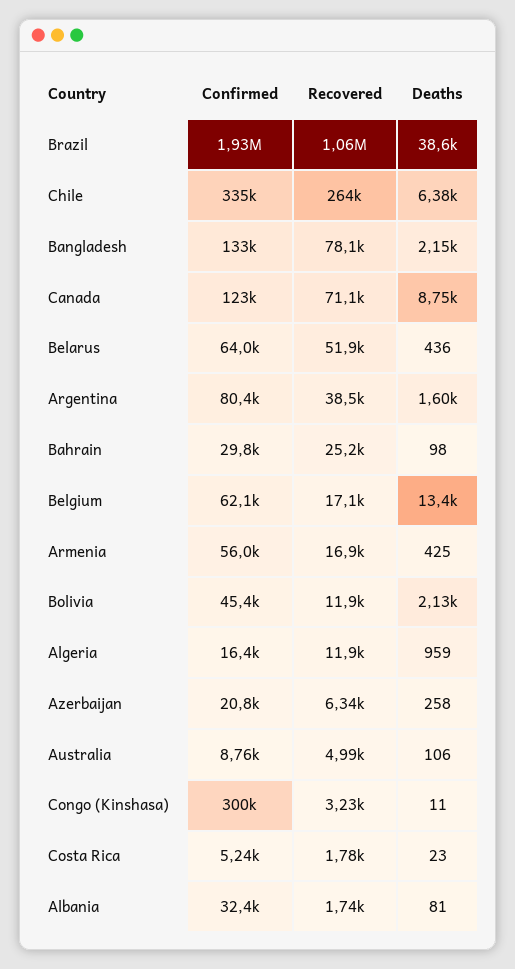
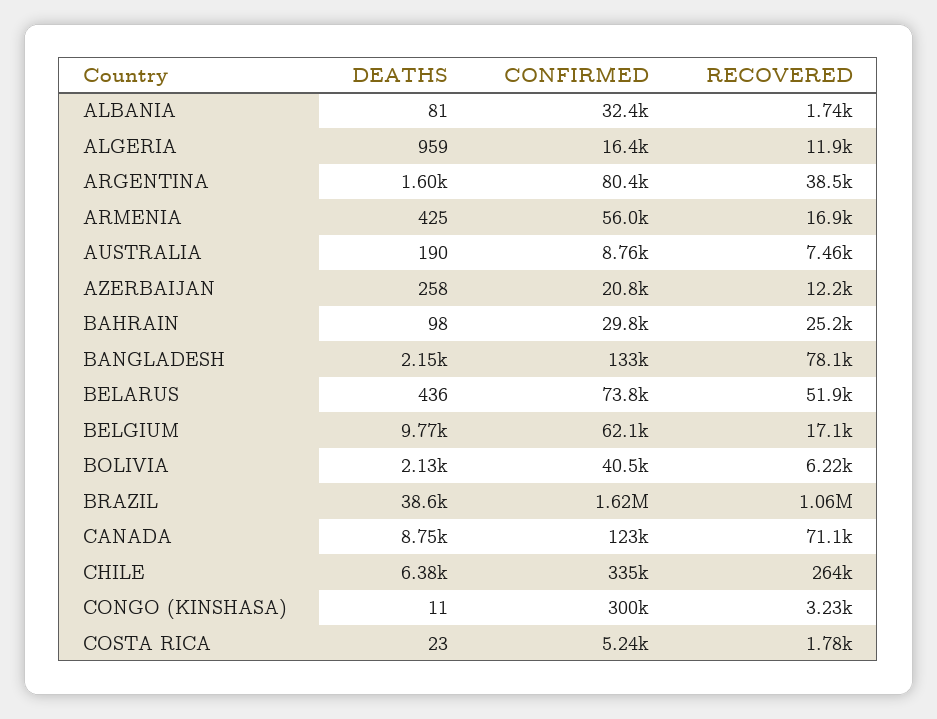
  {
    "Confirmed": {
-     "Brazil": 1930000,
+     "Brazil": 1620000,
      "Chile": 335000,
      "Bangladesh": 133000,
      "Canada": 123000,
-     "Belarus": 64000,
+     "Belarus": 73800,
      "Argentina": 80400,
      "Bahrain": 29800,
      "Belgium": 62100,
      "Armenia": 56000,
-     "Bolivia": 45400,
+     "Bolivia": 40500,
      "Algeria": 16400,
      "Azerbaijan": 20800,
      "Australia": 8760,
      "Congo (Kinshasa)": 300000,
      "Costa Rica": 5240,
      "Albania": 32400
    },
    "Recovered": {
      "Brazil": 1060000,
      "Chile": 264000,
      "Bangladesh": 78100,
      "Canada": 71100,
      "Belarus": 51900,
      "Argentina": 38500,
      "Bahrain": 25200,
      "Belgium": 17100,
      "Armenia": 16900,
-     "Bolivia": 11900,
+     "Bolivia": 6220,
      "Algeria": 11900,
-     "Azerbaijan": 6340,
+     "Azerbaijan": 12200,
-     "Australia": 4990,
+     "Australia": 7460,
      "Congo (Kinshasa)": 3230,
      "Costa Rica": 1780,
      "Albania": 1740
    },
    "Deaths": {
      "Brazil": 38600,
      "Chile": 6380,
      "Bangladesh": 2150,
      "Canada": 8750,
      "Belarus": 436,
      "Argentina": 1600,
      "Bahrain": 98,
-     "Belgium": 13400,
+     "Belgium": 9770,
      "Armenia": 425,
      "Bolivia": 2130,
      "Algeria": 959,
      "Azerbaijan": 258,
-     "Australia": 106,
+     "Australia": 190,
      "Congo (Kinshasa)": 11,
      "Costa Rica": 23,
      "Albania": 81
    }
  }

